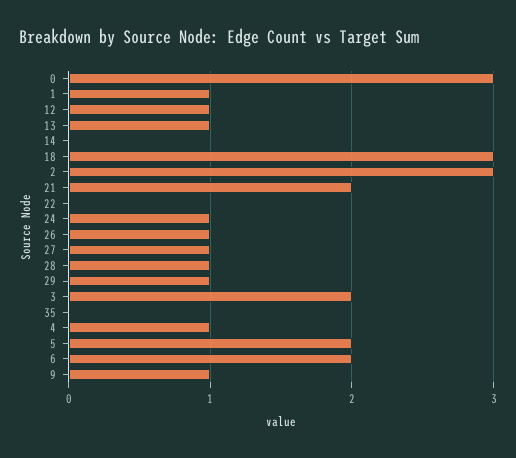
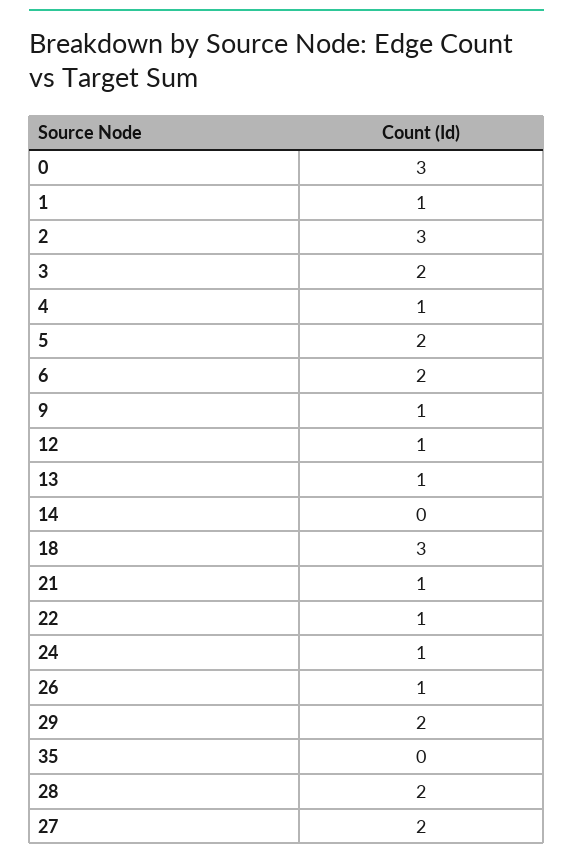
  {
    "0": 3,
    "1": 1,
    "12": 1,
    "13": 1,
    "14": 0,
    "18": 3,
    "2": 3,
-   "21": 2,
+   "21": 1,
-   "22": 0,
+   "22": 1,
    "24": 1,
    "26": 1,
-   "27": 1,
+   "27": 2,
-   "28": 1,
+   "28": 2,
-   "29": 1,
+   "29": 2,
    "3": 2,
    "35": 0,
    "4": 1,
    "5": 2,
    "6": 2,
    "9": 1
  }

